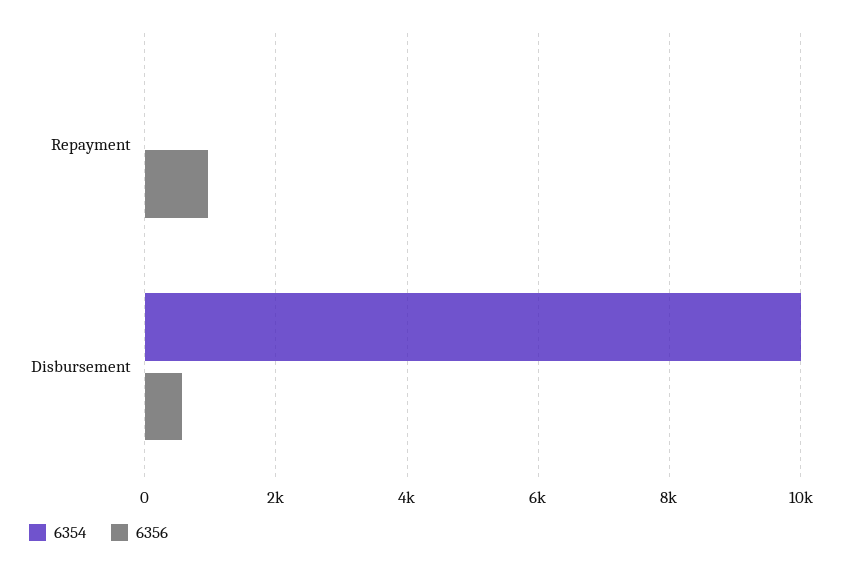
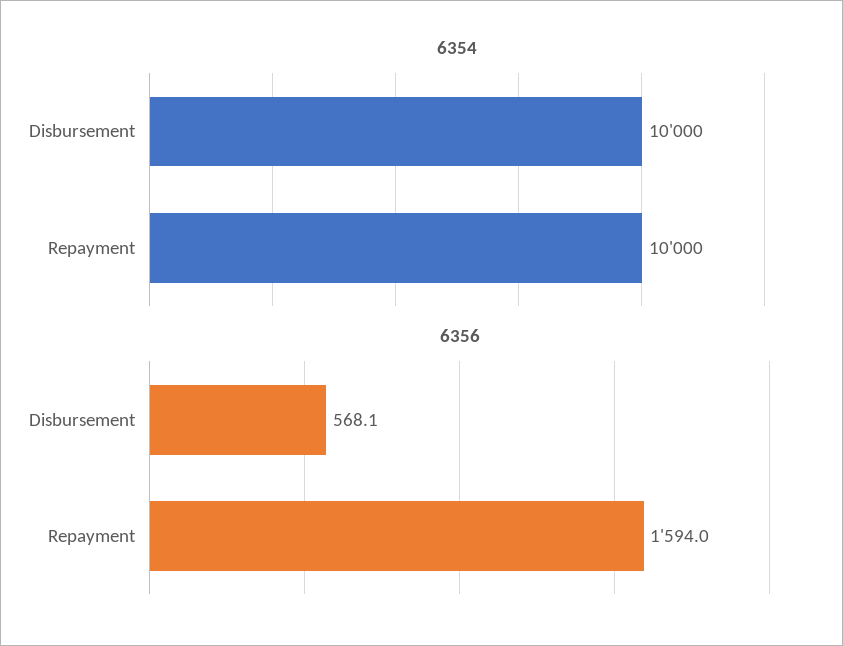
  {
    "6354": {
-     "Repayment": 0,
+     "Repayment": 10000,
      "Disbursement": 10000
    },
    "6356": {
-     "Repayment": 1000,
+     "Repayment": 1594,
      "Disbursement": 568.1
    }
  }

